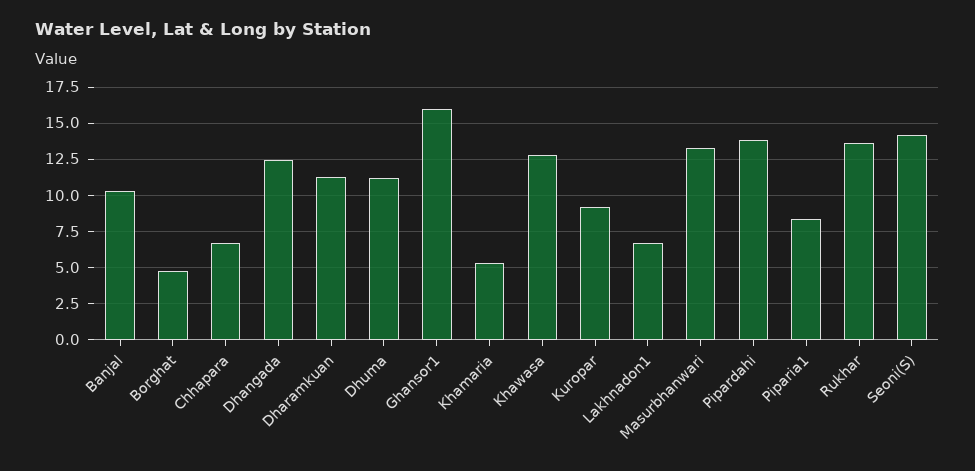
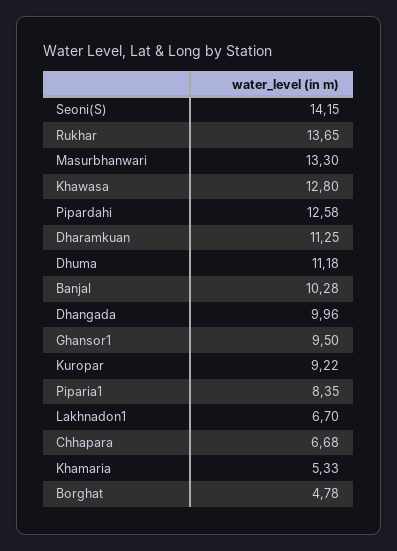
  {
    "Banjal": 10.28,
    "Borghat": 4.78,
    "Chhapara": 6.68,
-   "Dhangada": 12.5,
+   "Dhangada": 9.96,
    "Dharamkuan": 11.25,
    "Dhuma": 11.18,
-   "Ghansor1": 16,
+   "Ghansor1": 9.5,
    "Khamaria": 5.33,
    "Khawasa": 12.8,
    "Kuropar": 9.22,
    "Lakhnadon1": 6.7,
    "Masurbhanwari": 13.3,
-   "Pipardahi": 14,
+   "Pipardahi": 12.58,
    "Piparia1": 8.35,
    "Rukhar": 13.65,
    "Seoni(S)": 14.15
  }

